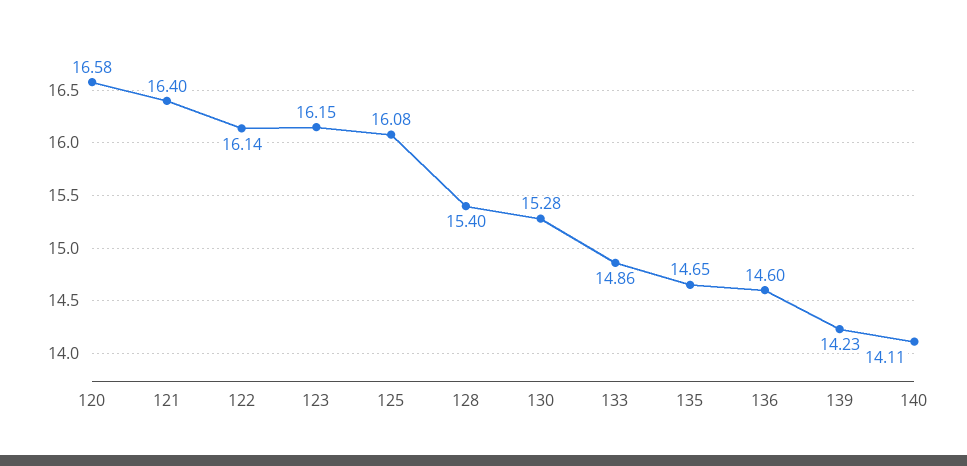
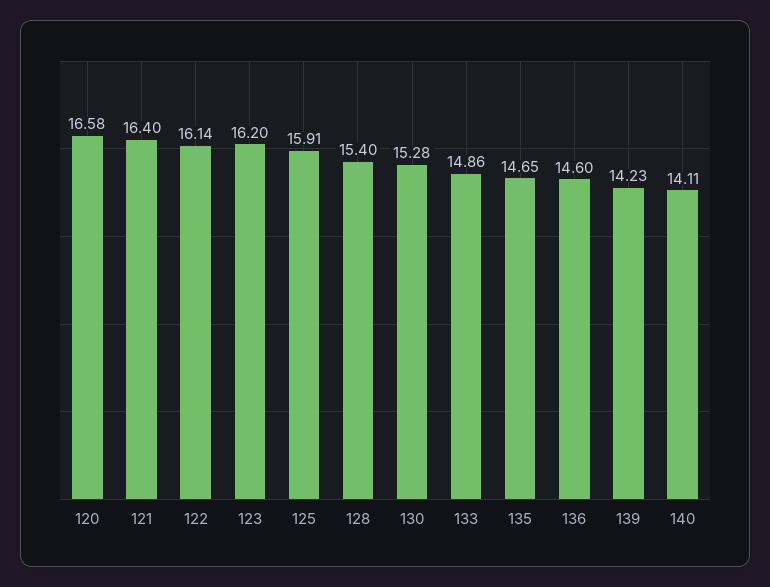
  {
    "120": 16.58,
    "121": 16.4,
    "122": 16.14,
-   "123": 16.15,
+   "123": 16.2,
-   "125": 16.08,
+   "125": 15.91,
    "128": 15.4,
    "130": 15.28,
    "133": 14.86,
    "135": 14.65,
    "136": 14.6,
    "139": 14.23,
    "140": 14.11
  }

